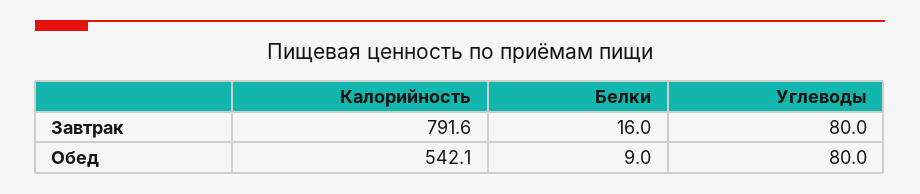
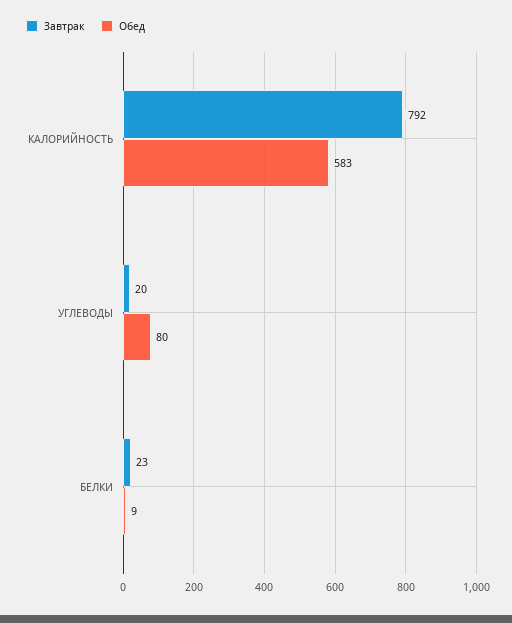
  {
    "Завтрак": {
      "Калорийность": 791.6,
-     "Белки": 16,
+     "Белки": 23,
-     "Углеводы": 80
+     "Углеводы": 20
    },
    "Обед": {
-     "Калорийность": 542.1,
+     "Калорийность": 583,
      "Белки": 9,
      "Углеводы": 80
    }
  }

